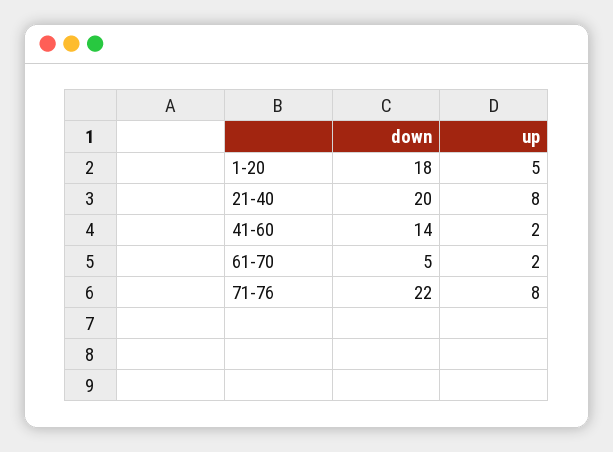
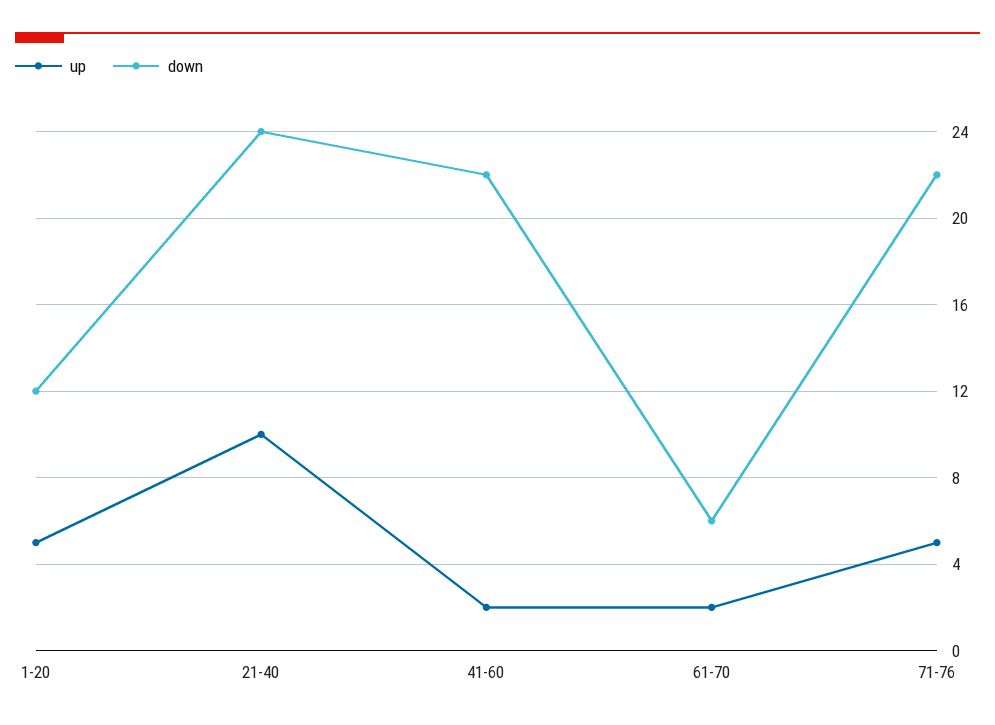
  {
    "down": {
-     "1-20": 18,
+     "1-20": 12,
-     "21-40": 20,
+     "21-40": 24,
-     "41-60": 14,
+     "41-60": 22,
-     "61-70": 5,
+     "61-70": 6,
      "71-76": 22
    },
    "up": {
      "1-20": 5,
-     "21-40": 8,
+     "21-40": 10,
      "41-60": 2,
      "61-70": 2,
-     "71-76": 8
+     "71-76": 5
    }
  }

